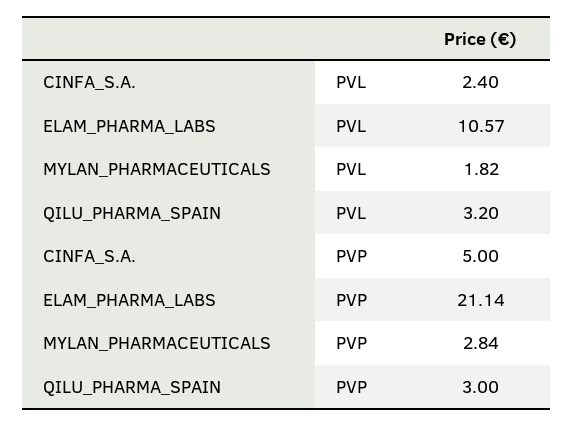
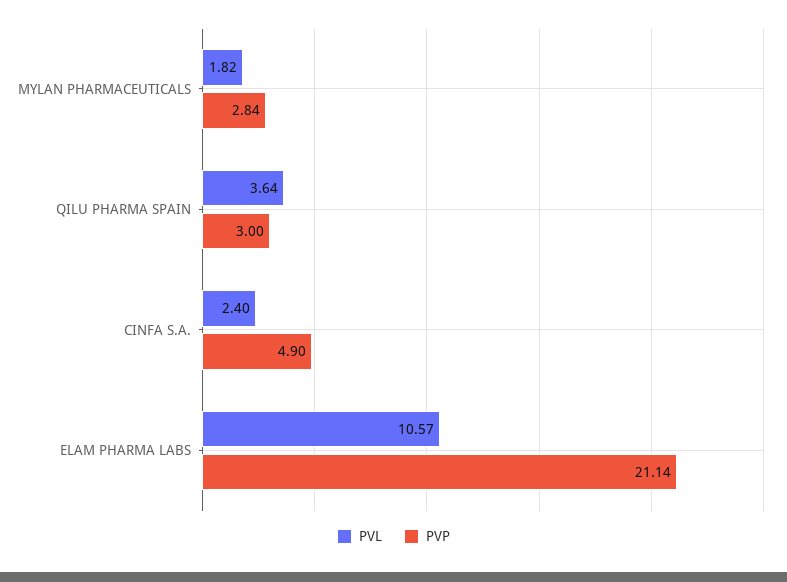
  {
    "PVL": {
      "CINFA_S.A.": 2.4,
      "ELAM_PHARMA_LABS": 10.57,
      "MYLAN_PHARMACEUTICALS": 1.82,
-     "QILU_PHARMA_SPAIN": 3.2
+     "QILU_PHARMA_SPAIN": 3.64
    },
    "PVP": {
-     "CINFA_S.A.": 5,
+     "CINFA_S.A.": 4.9,
      "ELAM_PHARMA_LABS": 21.14,
      "MYLAN_PHARMACEUTICALS": 2.84,
      "QILU_PHARMA_SPAIN": 3
    }
  }

